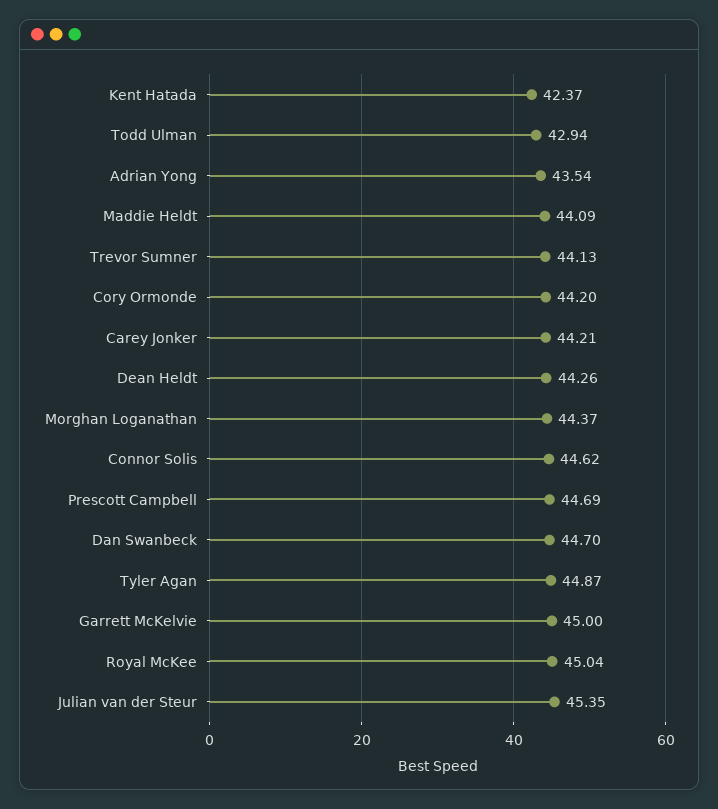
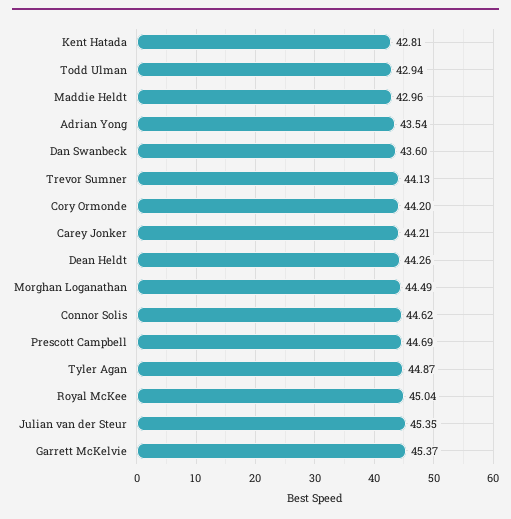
  {
-   "Kent Hatada": 42.37,
+   "Kent Hatada": 42.81,
    "Todd Ulman": 42.94,
    "Adrian Yong": 43.54,
-   "Maddie Heldt": 44.09,
+   "Maddie Heldt": 42.96,
    "Trevor Sumner": 44.13,
    "Cory Ormonde": 44.2,
    "Carey Jonker": 44.21,
    "Dean Heldt": 44.26,
-   "Morghan Loganathan": 44.37,
+   "Morghan Loganathan": 44.49,
    "Connor Solis": 44.62,
    "Prescott Campbell": 44.69,
-   "Dan Swanbeck": 44.7,
+   "Dan Swanbeck": 43.6,
    "Tyler Agan": 44.87,
-   "Garrett McKelvie": 45,
+   "Garrett McKelvie": 45.37,
    "Royal McKee": 45.04,
    "Julian van der Steur": 45.35
  }

